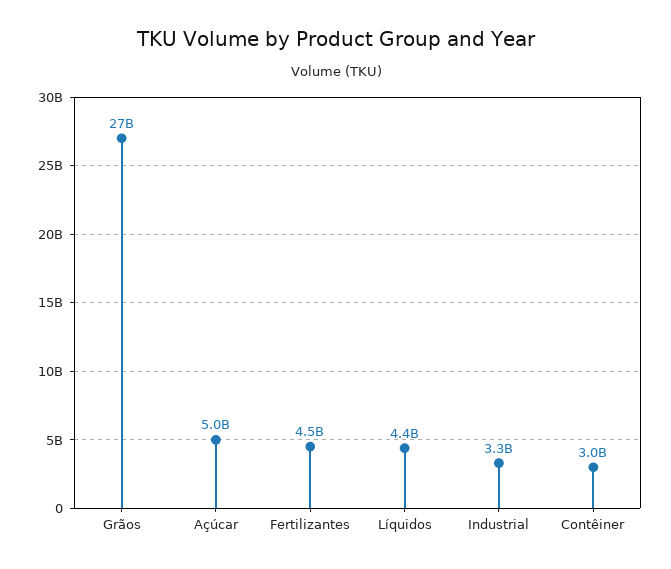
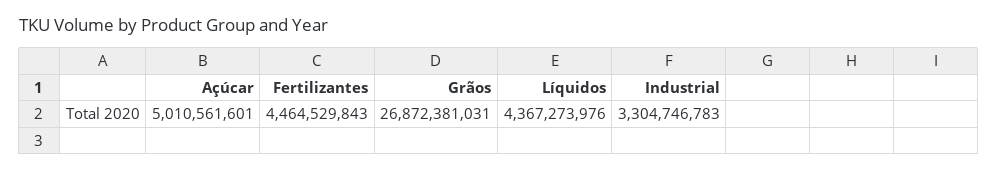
  {
    "Grãos": 26872381031,
    "Açúcar": 5010561601,
    "Fertilizantes": 4464529843,
    "Líquidos": 4367273976,
-   "Industrial": 3304746783,
+   "Industrial": 3304746783
-   "Contêiner": 3000000000
  }

